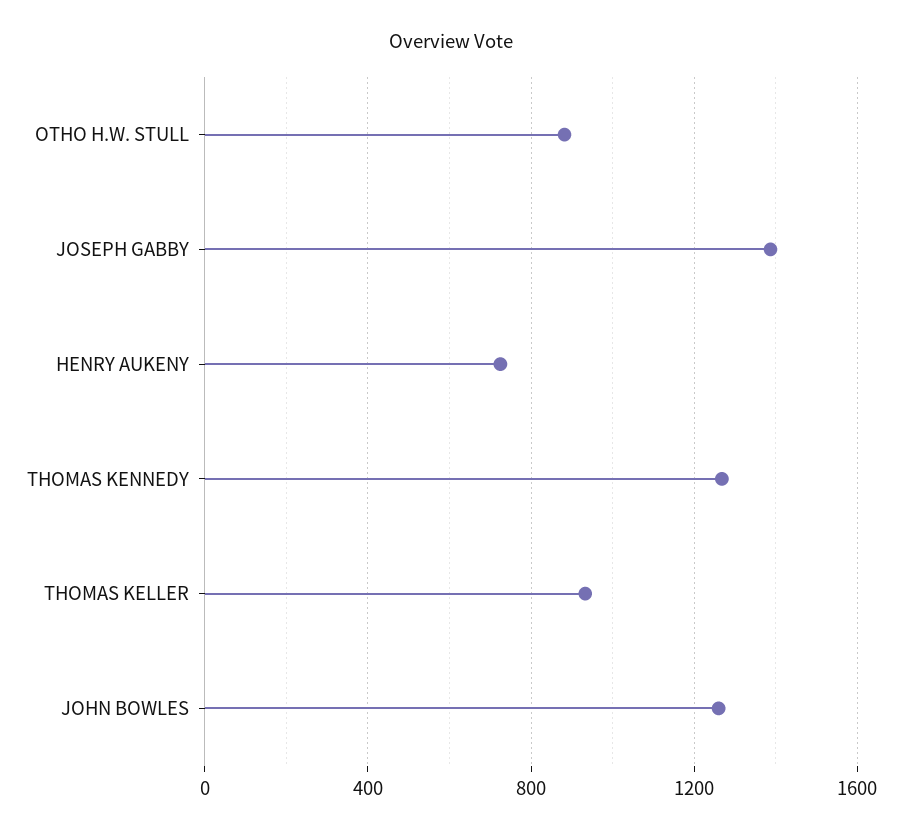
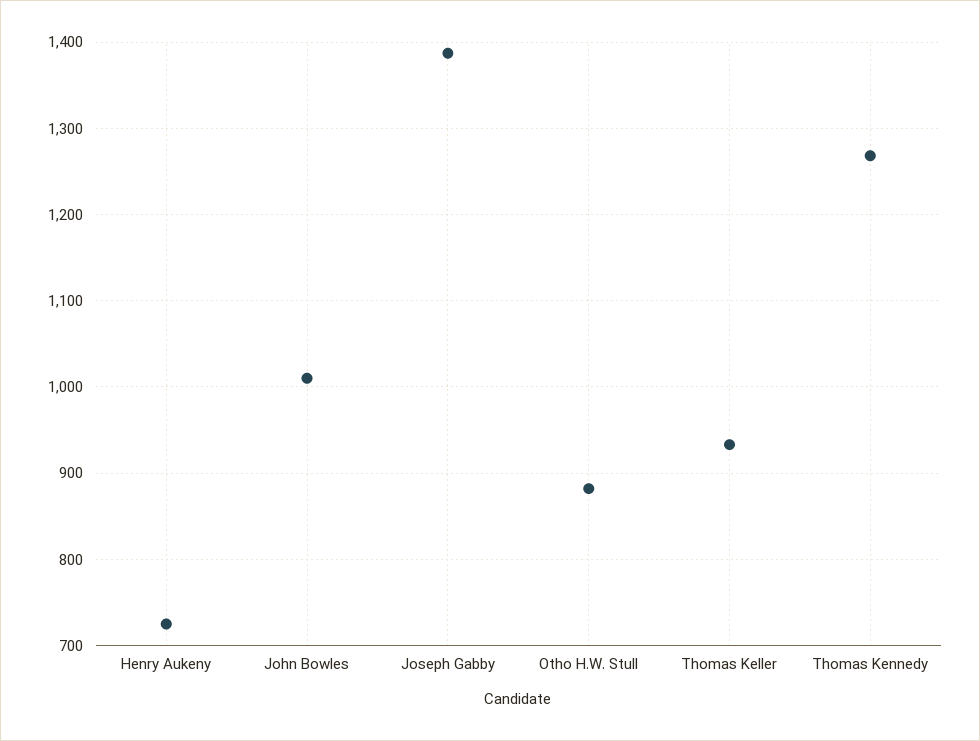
  {
    "OTHO H.W. STULL": 880,
    "JOSEPH GABBY": 1390,
    "HENRY AUKENY": 730,
    "THOMAS KENNEDY": 1270,
    "THOMAS KELLER": 930,
-   "JOHN BOWLES": 1250
+   "JOHN BOWLES": 1010
  }

